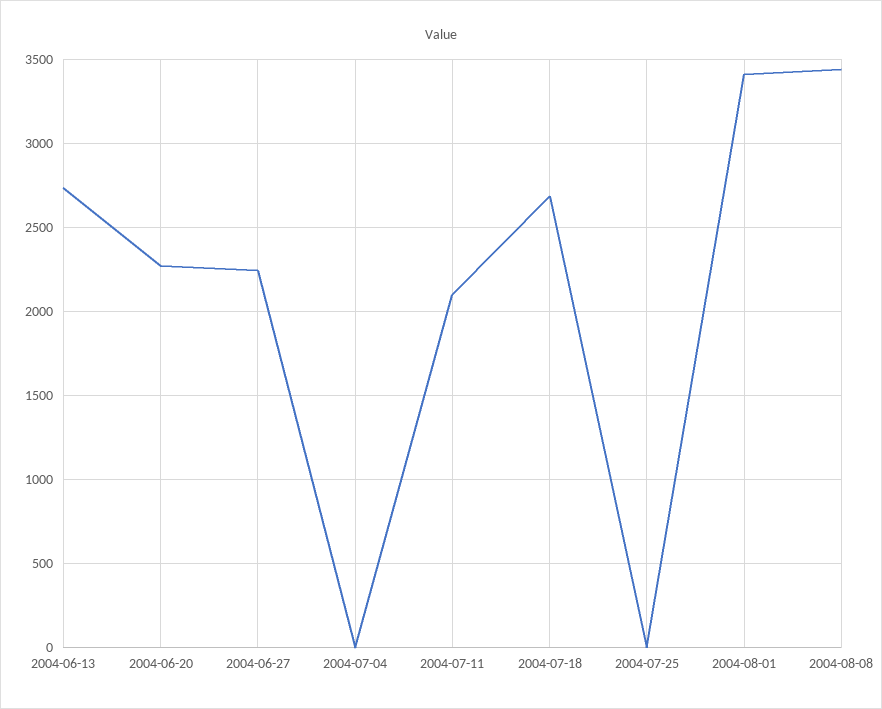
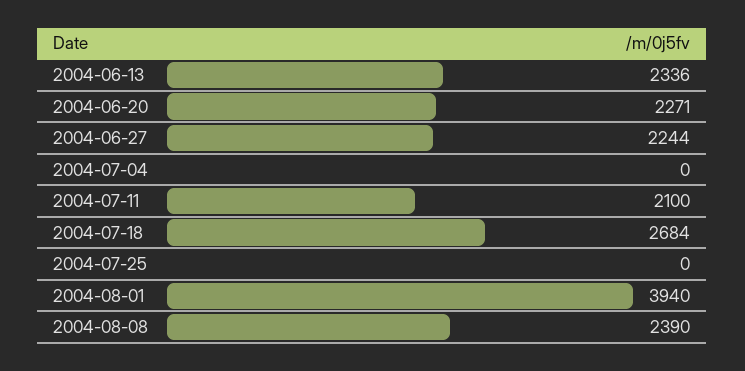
  {
-   "2004-06-13": 2750,
+   "2004-06-13": 2336,
    "2004-06-20": 2271,
    "2004-06-27": 2244,
    "2004-07-04": 0,
    "2004-07-11": 2100,
    "2004-07-18": 2684,
    "2004-07-25": 0,
-   "2004-08-01": 3400,
+   "2004-08-01": 3940,
-   "2004-08-08": 3450
+   "2004-08-08": 2390
  }

